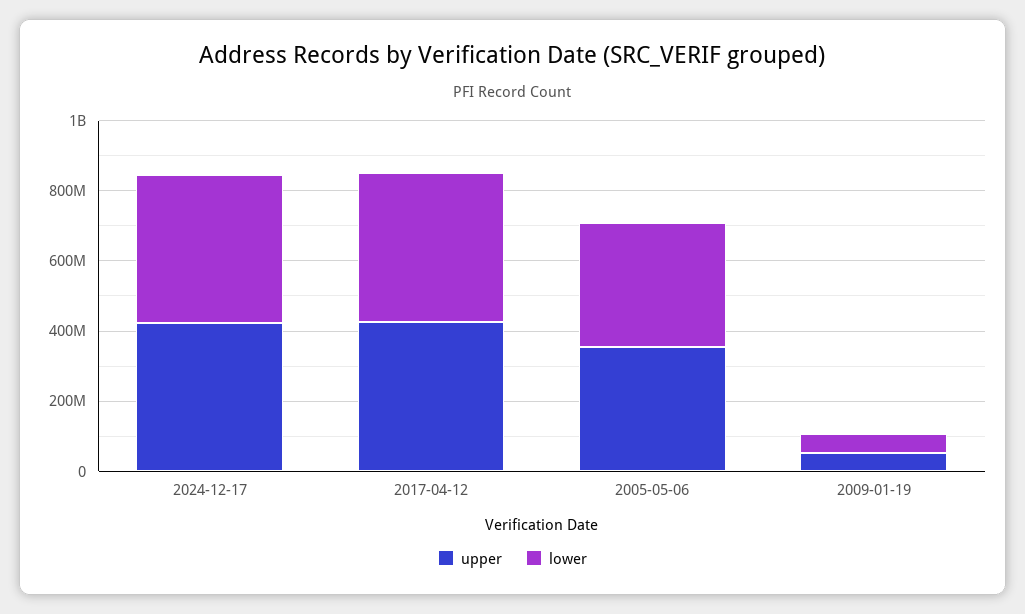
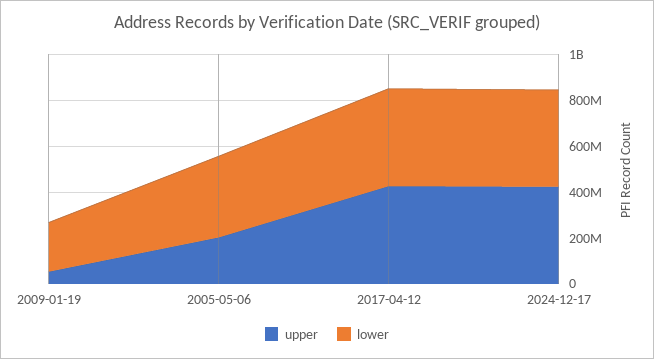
  {
    "upper": {
      "2024-12-17": 400000000,
      "2017-04-12": 450000000,
-     "2005-05-06": 350000000,
+     "2005-05-06": 200000000,
      "2009-01-19": 50000000
    },
    "lower": {
      "2024-12-17": 400000000,
      "2017-04-12": 450000000,
      "2005-05-06": 350000000,
-     "2009-01-19": 50000000
+     "2009-01-19": 200000000
    }
  }

